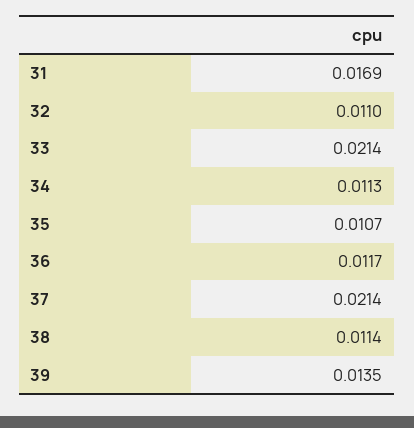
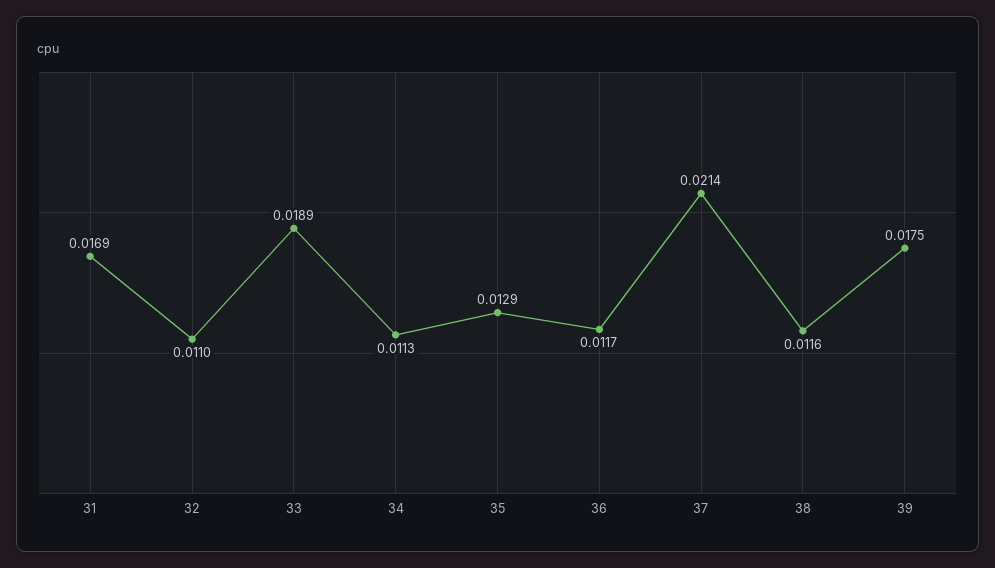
  {
    "31": 0.0169,
    "32": 0.011,
-   "33": 0.0214,
+   "33": 0.0189,
    "34": 0.0113,
-   "35": 0.0107,
+   "35": 0.0129,
    "36": 0.0117,
    "37": 0.0214,
-   "38": 0.0114,
+   "38": 0.0116,
-   "39": 0.0135
+   "39": 0.0175
  }

